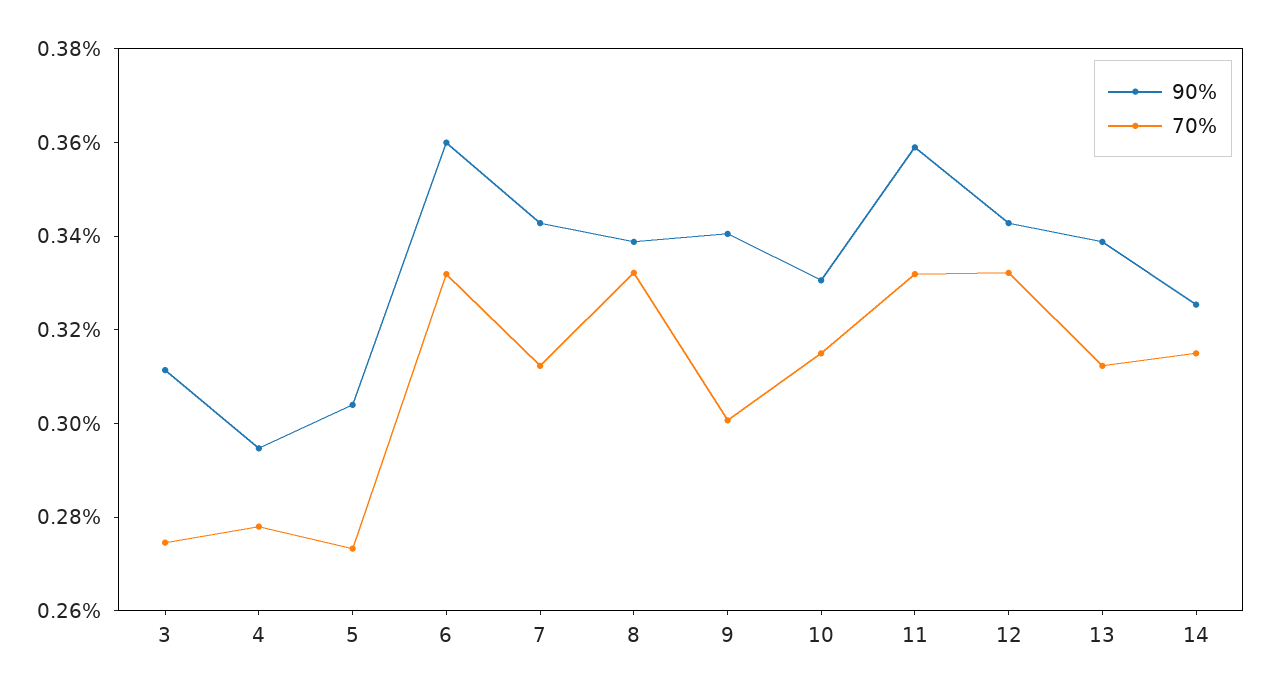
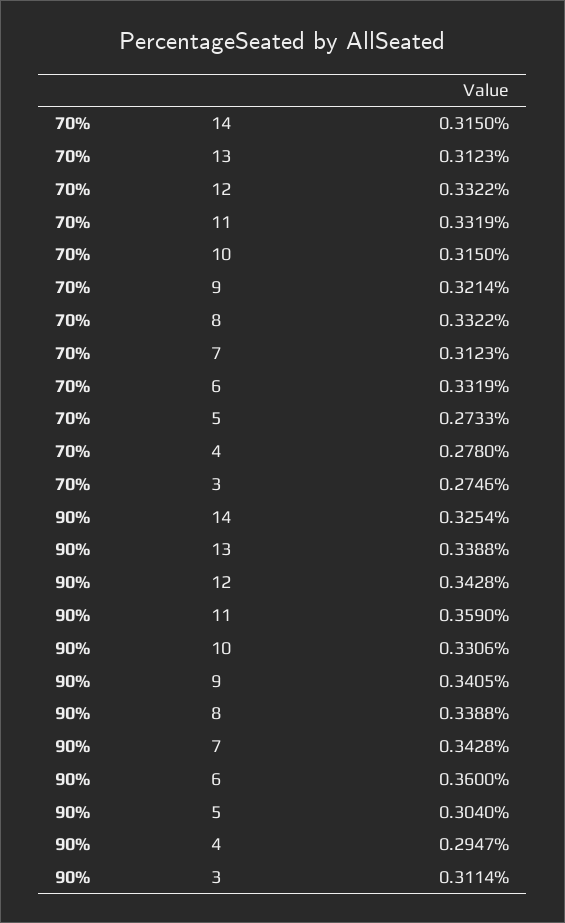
  {
    "90%": {
      "3": 0.3114,
      "4": 0.2947,
      "5": 0.304,
      "6": 0.36,
      "7": 0.3428,
      "8": 0.3388,
      "9": 0.3405,
      "10": 0.3306,
      "11": 0.359,
      "12": 0.3428,
      "13": 0.3388,
      "14": 0.3254
    },
    "70%": {
      "3": 0.2746,
      "4": 0.278,
      "5": 0.2733,
      "6": 0.3319,
      "7": 0.3123,
      "8": 0.3322,
-     "9": 0.3,
+     "9": 0.3214,
      "10": 0.315,
      "11": 0.3319,
      "12": 0.3322,
      "13": 0.3123,
      "14": 0.315
    }
  }

